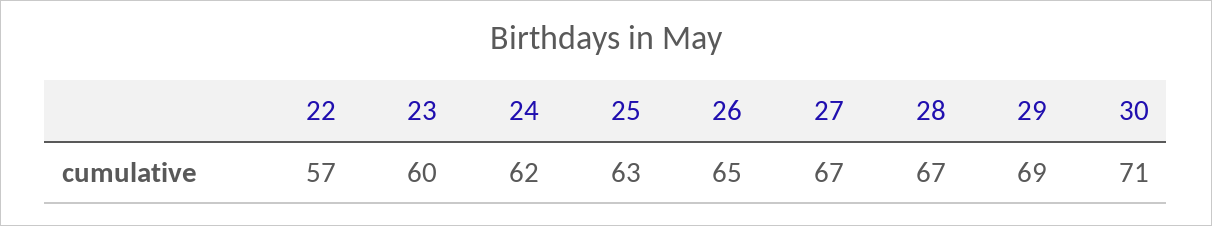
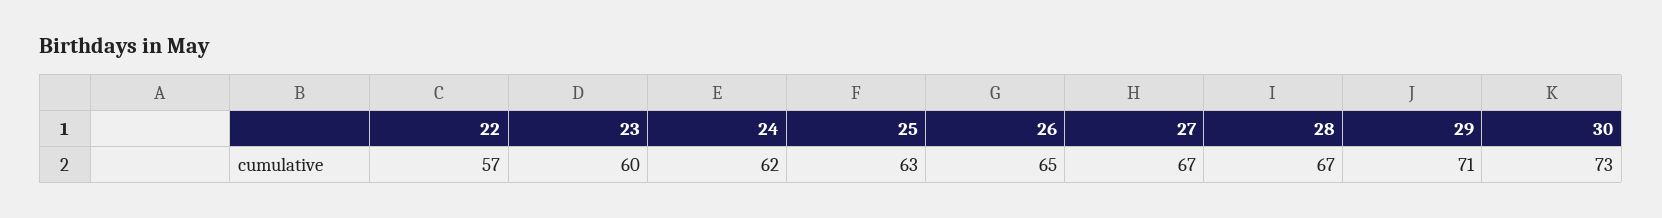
  {
    "22": 57,
    "23": 60,
    "24": 62,
    "25": 63,
    "26": 65,
    "27": 67,
    "28": 67,
-   "29": 69,
+   "29": 71,
-   "30": 71
+   "30": 73
  }

